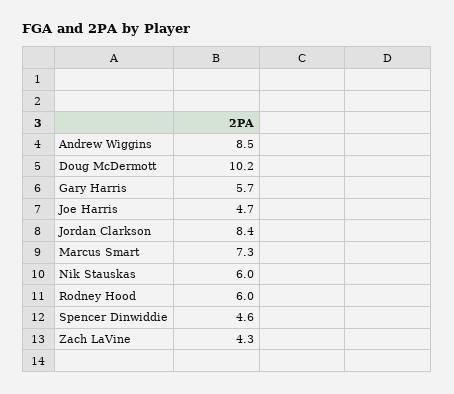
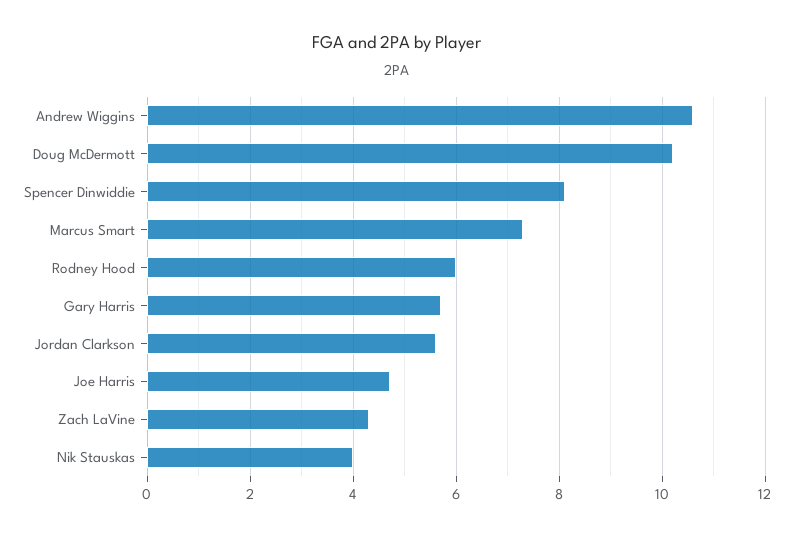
  {
-   "Andrew Wiggins": 8.5,
+   "Andrew Wiggins": 10.5,
    "Doug McDermott": 10.2,
    "Gary Harris": 5.7,
    "Joe Harris": 4.7,
-   "Jordan Clarkson": 8.4,
+   "Jordan Clarkson": 5.5,
    "Marcus Smart": 7.3,
-   "Nik Stauskas": 6,
+   "Nik Stauskas": 4,
    "Rodney Hood": 6,
-   "Spencer Dinwiddie": 4.6,
+   "Spencer Dinwiddie": 8,
    "Zach LaVine": 4.3
  }

